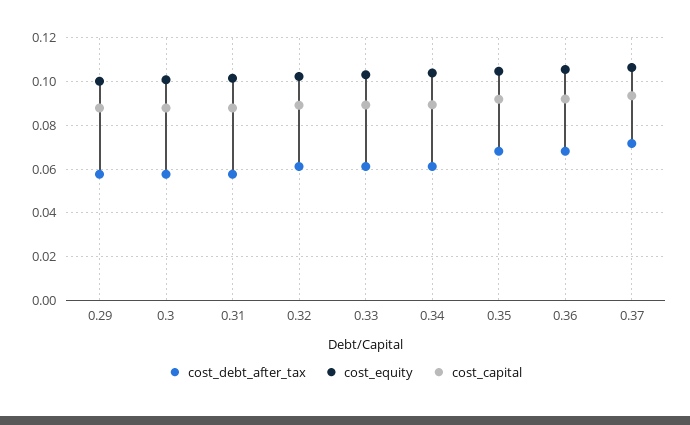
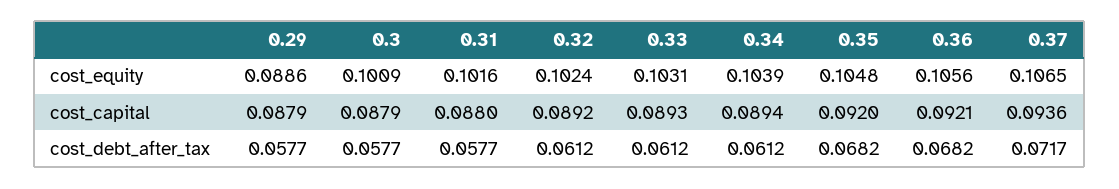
  {
    "cost_debt_after_tax": {
      "0.29": 0.0577,
      "0.3": 0.0577,
      "0.31": 0.0577,
      "0.32": 0.0612,
      "0.33": 0.0612,
      "0.34": 0.0612,
      "0.35": 0.0682,
      "0.36": 0.0682,
      "0.37": 0.0717
    },
    "cost_equity": {
-     "0.29": 0.1,
+     "0.29": 0.0886,
      "0.3": 0.1009,
      "0.31": 0.1016,
      "0.32": 0.1024,
      "0.33": 0.1031,
      "0.34": 0.1039,
      "0.35": 0.1048,
      "0.36": 0.1056,
      "0.37": 0.1065
    },
    "cost_capital": {
      "0.29": 0.0879,
      "0.3": 0.0879,
      "0.31": 0.088,
      "0.32": 0.0892,
      "0.33": 0.0893,
      "0.34": 0.0894,
      "0.35": 0.092,
      "0.36": 0.0921,
      "0.37": 0.0936
    }
  }

